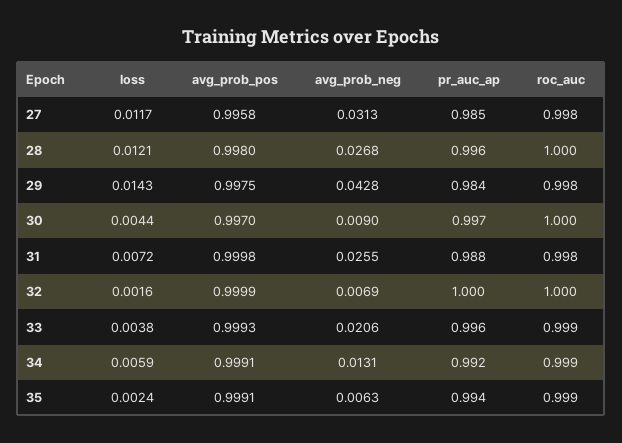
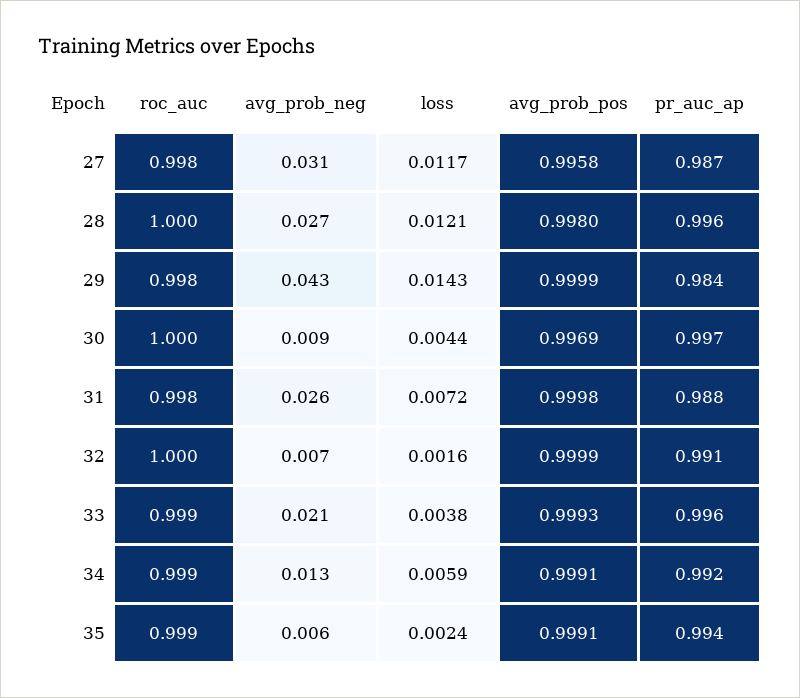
  {
    "loss": {
      "27": 0.0117,
      "28": 0.0121,
      "29": 0.0143,
      "30": 0.0044,
      "31": 0.0072,
      "32": 0.0016,
      "33": 0.0038,
      "34": 0.0059,
      "35": 0.0024
    },
    "avg_prob_pos": {
      "27": 0.9958,
      "28": 0.998,
-     "29": 0.9975,
+     "29": 0.9999,
-     "30": 0.997,
+     "30": 0.9969,
      "31": 0.9998,
      "32": 0.9999,
      "33": 0.9993,
      "34": 0.9991,
      "35": 0.9991
    },
    "avg_prob_neg": {
      "27": 0.0313,
      "28": 0.0268,
      "29": 0.0428,
      "30": 0.009,
      "31": 0.0255,
      "32": 0.0069,
      "33": 0.0206,
      "34": 0.0131,
      "35": 0.0063
    },
    "pr_auc_ap": {
-     "27": 0.985,
+     "27": 0.987,
      "28": 0.996,
      "29": 0.984,
      "30": 0.997,
      "31": 0.988,
-     "32": 1,
+     "32": 0.991,
      "33": 0.996,
      "34": 0.992,
      "35": 0.994
    },
    "roc_auc": {
      "27": 0.998,
      "28": 1,
      "29": 0.998,
      "30": 1,
      "31": 0.998,
      "32": 1,
      "33": 0.999,
      "34": 0.999,
      "35": 0.999
    }
  }

